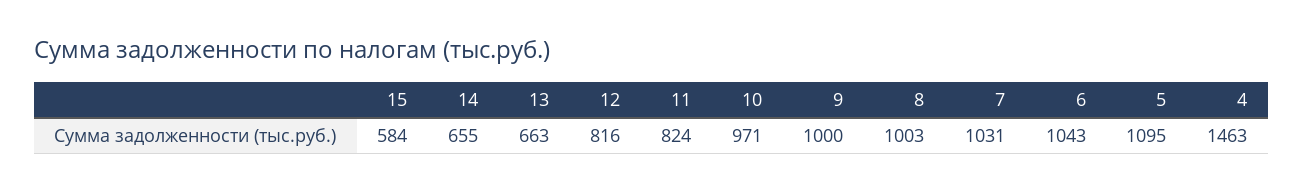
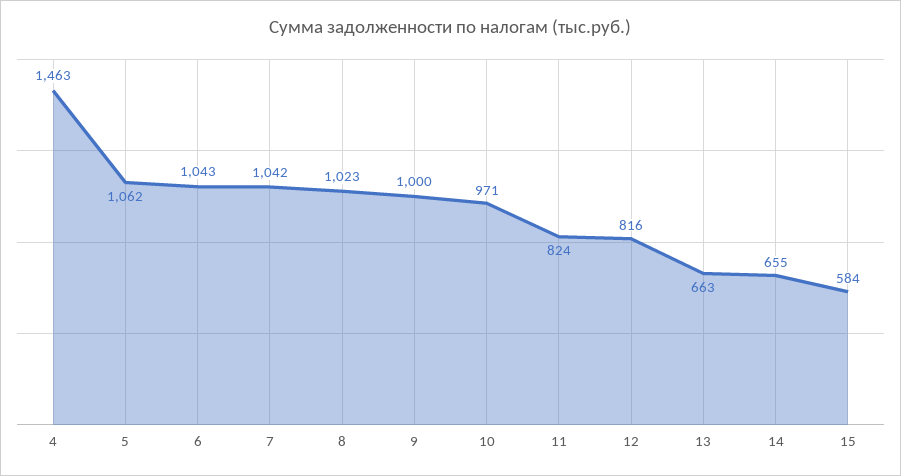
  {
    "15": 584,
    "14": 655,
    "13": 663,
    "12": 816,
    "11": 824,
    "10": 971,
    "9": 1000,
-   "8": 1003,
+   "8": 1023,
-   "7": 1031,
+   "7": 1042,
    "6": 1043,
-   "5": 1095,
+   "5": 1062,
    "4": 1463
  }

